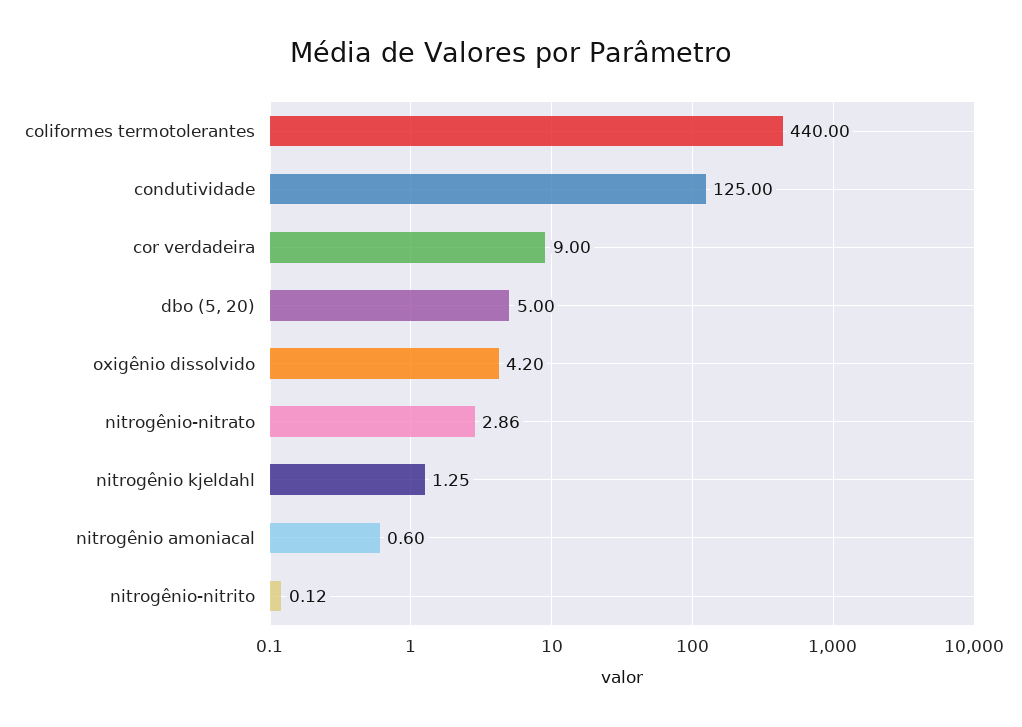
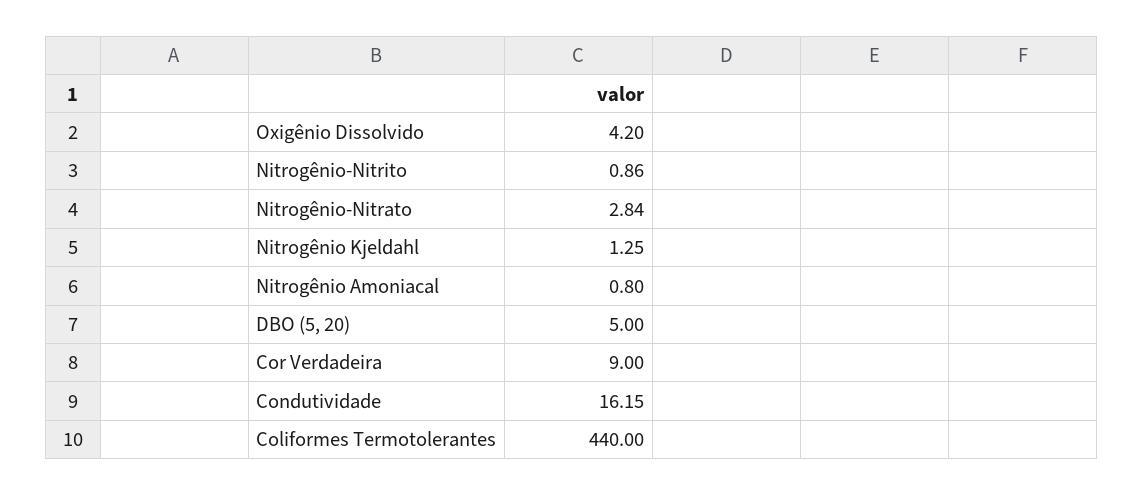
  {
    "coliformes termotolerantes": 440,
-   "condutividade": 125,
+   "condutividade": 16.15,
    "cor verdadeira": 9,
    "dbo (5, 20)": 5,
    "oxigênio dissolvido": 4.2,
-   "nitrogênio-nitrato": 2.86,
+   "nitrogênio-nitrato": 2.84,
    "nitrogênio kjeldahl": 1.25,
-   "nitrogênio amoniacal": 0.6,
+   "nitrogênio amoniacal": 0.8,
-   "nitrogênio-nitrito": 0.12
+   "nitrogênio-nitrito": 0.86
  }

